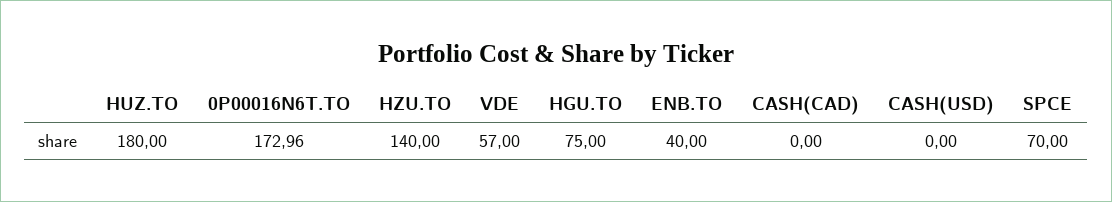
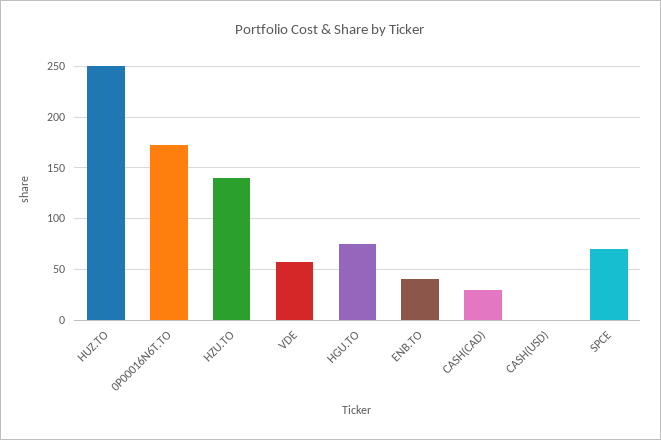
  {
-   "HUZ.TO": 180,
+   "HUZ.TO": 250,
    "0P00016N6T.TO": 172.96,
    "HZU.TO": 140,
    "VDE": 57,
    "HGU.TO": 75,
    "ENB.TO": 40,
-   "CASH(CAD)": 0,
+   "CASH(CAD)": 30,
    "CASH(USD)": 0,
    "SPCE": 70
  }

